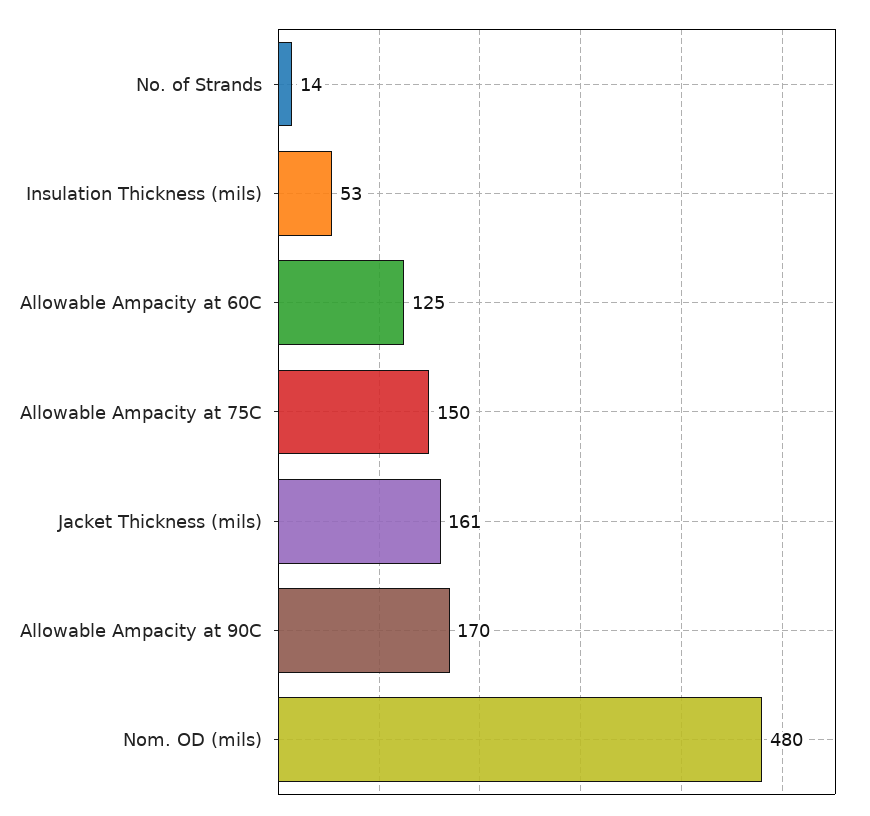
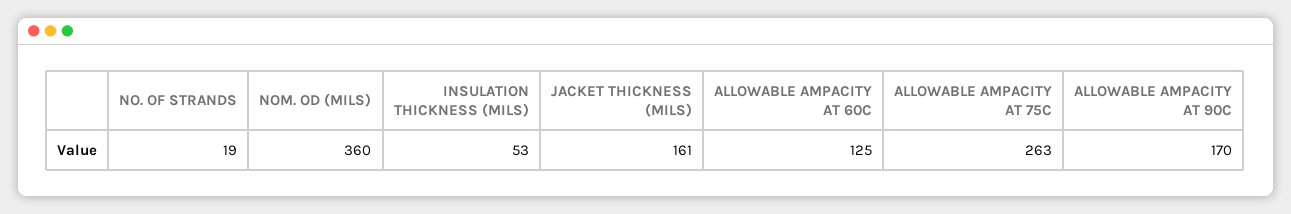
  {
-   "No. of Strands": 14,
+   "No. of Strands": 19,
    "Insulation Thickness (mils)": 53,
    "Allowable Ampacity at 60C": 125,
-   "Allowable Ampacity at 75C": 150,
+   "Allowable Ampacity at 75C": 263,
    "Jacket Thickness (mils)": 161,
    "Allowable Ampacity at 90C": 170,
-   "Nom. OD (mils)": 480
+   "Nom. OD (mils)": 360
  }

